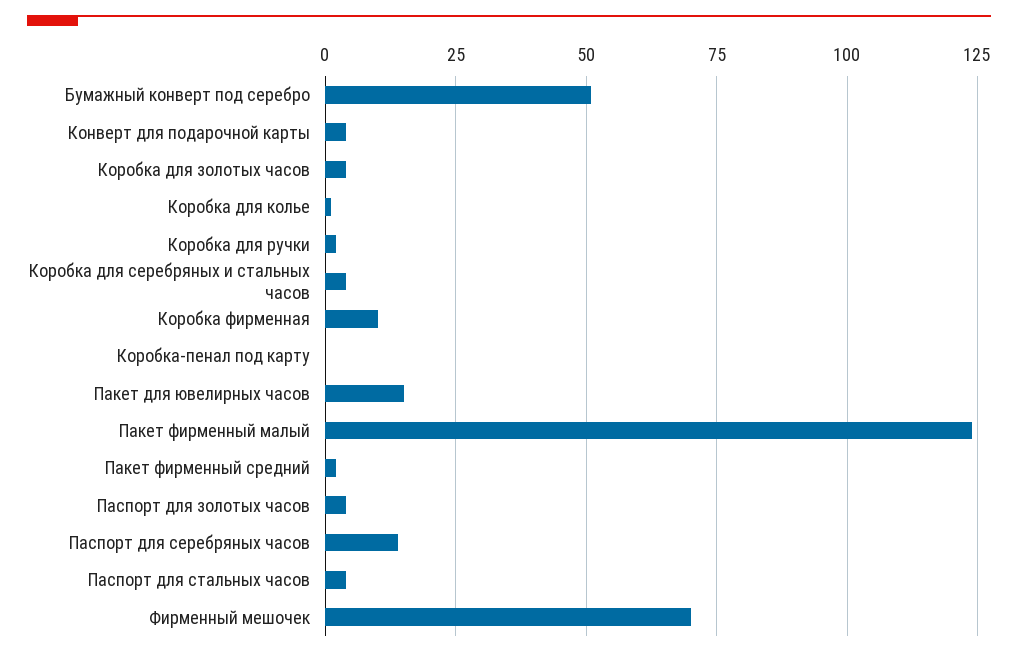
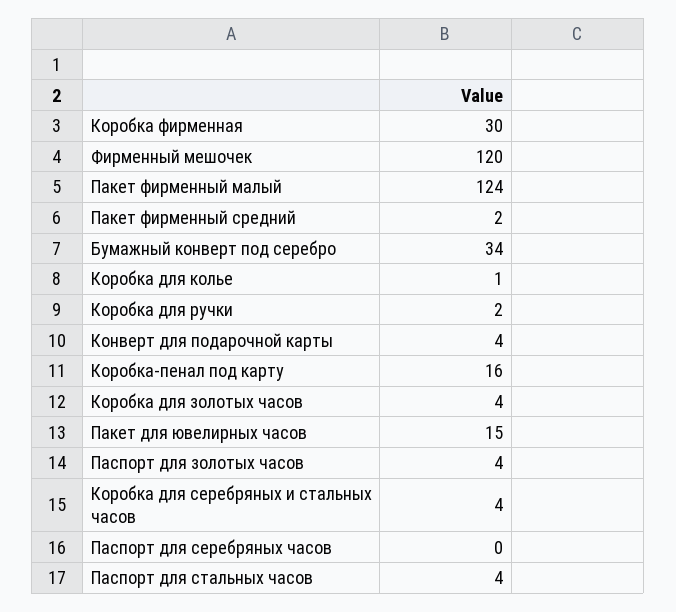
  {
-   "Бумажный конверт под серебро": 50,
+   "Бумажный конверт под серебро": 34,
    "Конверт для подарочной карты": 4,
    "Коробка для золотых часов": 4,
    "Коробка для колье": 1,
    "Коробка для ручки": 2,
    "Коробка для серебряных и стальных часов": 4,
-   "Коробка фирменная": 10,
+   "Коробка фирменная": 30,
-   "Коробка-пенал под карту": 0,
+   "Коробка-пенал под карту": 16,
    "Пакет для ювелирных часов": 15,
    "Пакет фирменный малый": 124,
    "Пакет фирменный средний": 2,
    "Паспорт для золотых часов": 4,
-   "Паспорт для серебряных часов": 15,
+   "Паспорт для серебряных часов": 0,
    "Паспорт для стальных часов": 4,
-   "Фирменный мешочек": 70
+   "Фирменный мешочек": 120
  }

